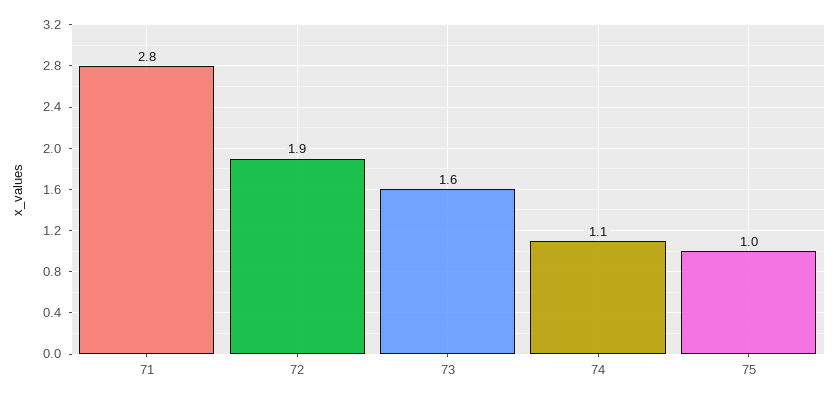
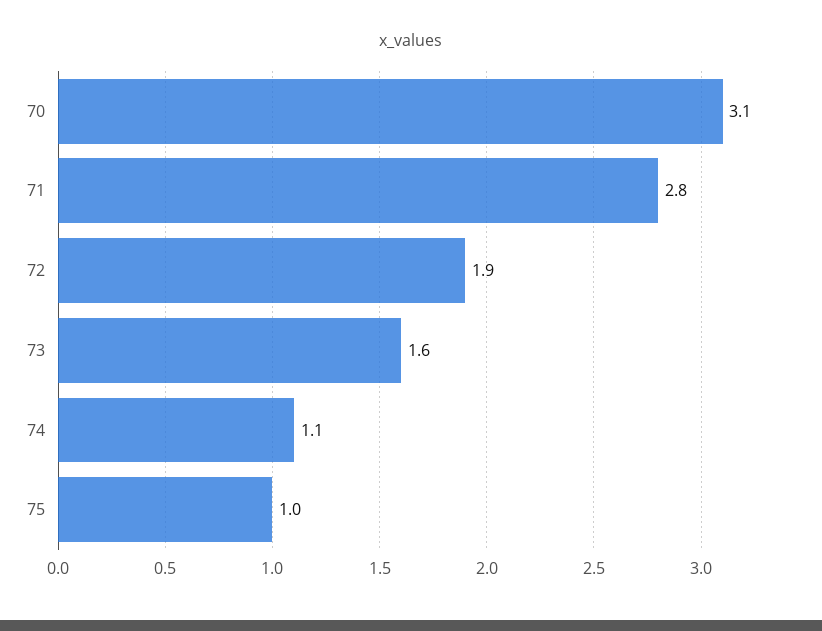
  {
    "71": 2.8,
    "72": 1.9,
    "73": 1.6,
    "74": 1.1,
-   "75": 1
+   "75": 1,
+   "70": 3.1
  }

